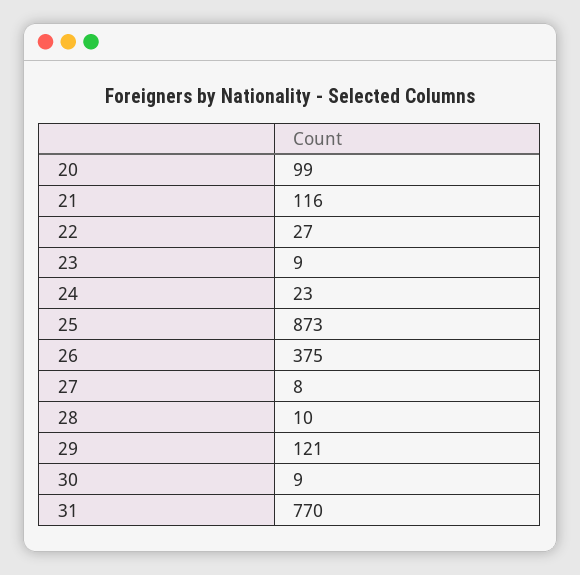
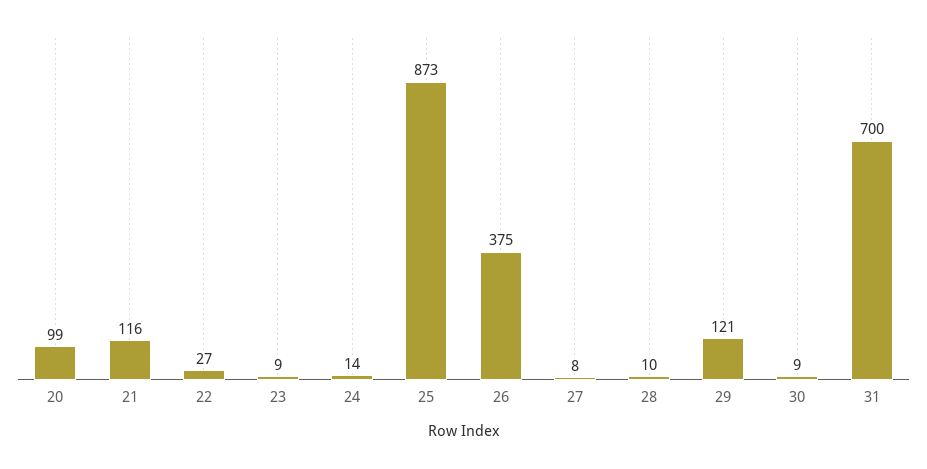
  {
    "20": 99,
    "21": 116,
    "22": 27,
    "23": 9,
-   "24": 23,
+   "24": 14,
    "25": 873,
    "26": 375,
    "27": 8,
    "28": 10,
    "29": 121,
    "30": 9,
-   "31": 770
+   "31": 700
  }

